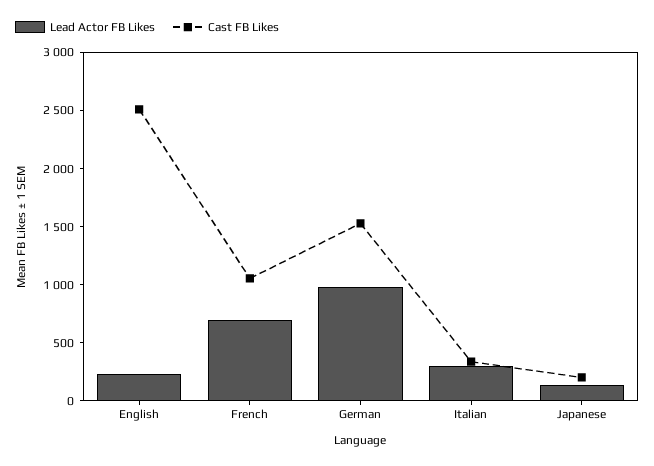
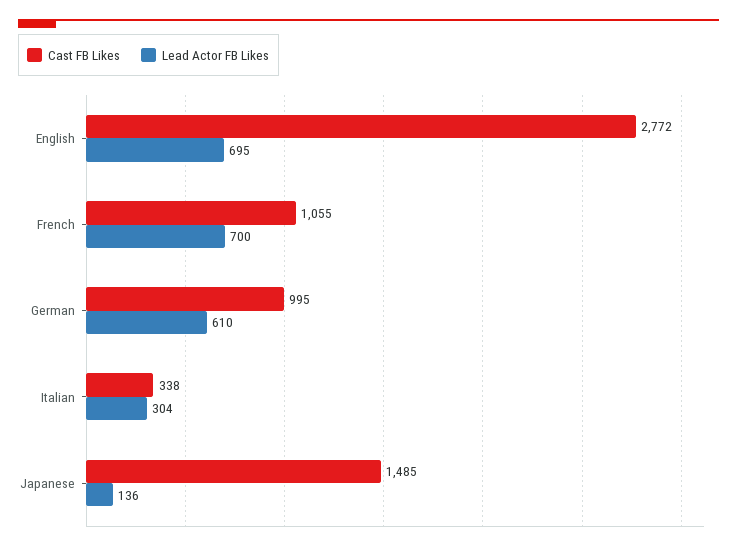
  {
    "Lead Actor FB Likes": {
-     "English": 200,
+     "English": 695,
      "French": 700,
-     "German": 1000,
+     "German": 610,
      "Italian": 304,
      "Japanese": 136
    },
    "Cast FB Likes": {
-     "English": 2500,
+     "English": 2772,
      "French": 1055,
-     "German": 1500,
+     "German": 995,
      "Italian": 338,
-     "Japanese": 200
+     "Japanese": 1485
    }
  }

